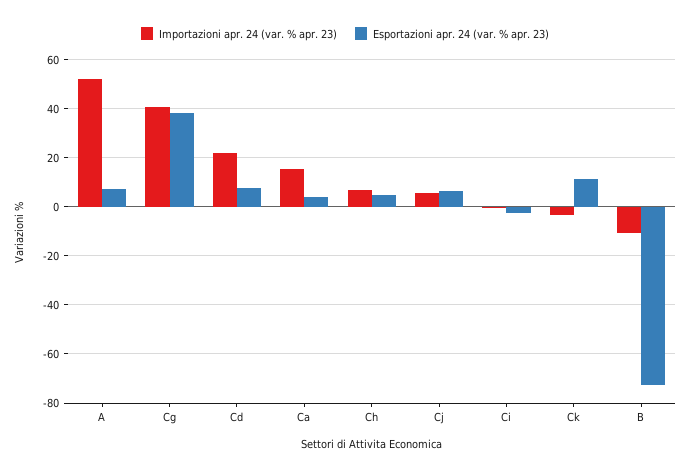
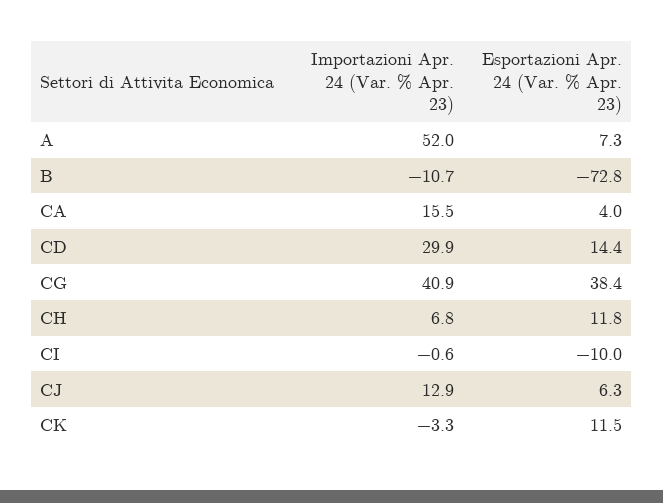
  {
    "Importazioni apr. 24 (var. % apr. 23)": {
      "A": 52,
      "Cg": 40.9,
-     "Cd": 22.5,
+     "Cd": 29.9,
      "Ca": 15.5,
      "Ch": 6.8,
-     "Cj": 5,
+     "Cj": 12.9,
      "Ci": -0.6,
      "Ck": -3.3,
      "B": -10.7
    },
    "Esportazioni apr. 24 (var. % apr. 23)": {
      "A": 7.3,
      "Cg": 38.4,
-     "Cd": 7.5,
+     "Cd": 14.4,
      "Ca": 4,
-     "Ch": 5,
+     "Ch": 11.8,
      "Cj": 6.3,
-     "Ci": -2.5,
+     "Ci": -10,
      "Ck": 11.5,
      "B": -72.8
    }
  }

